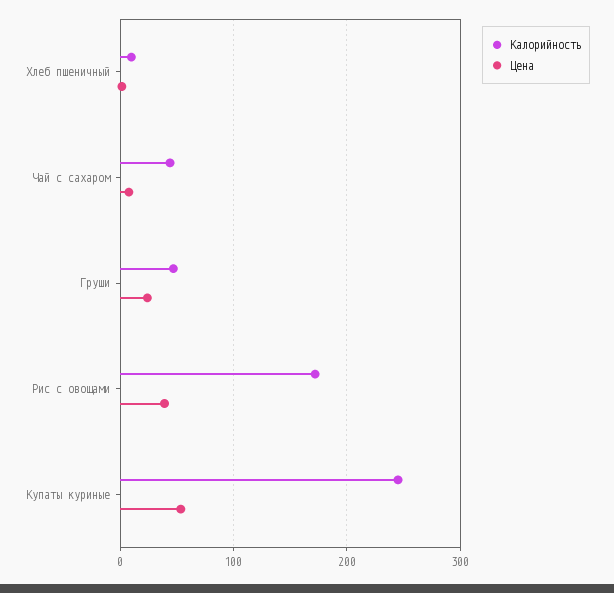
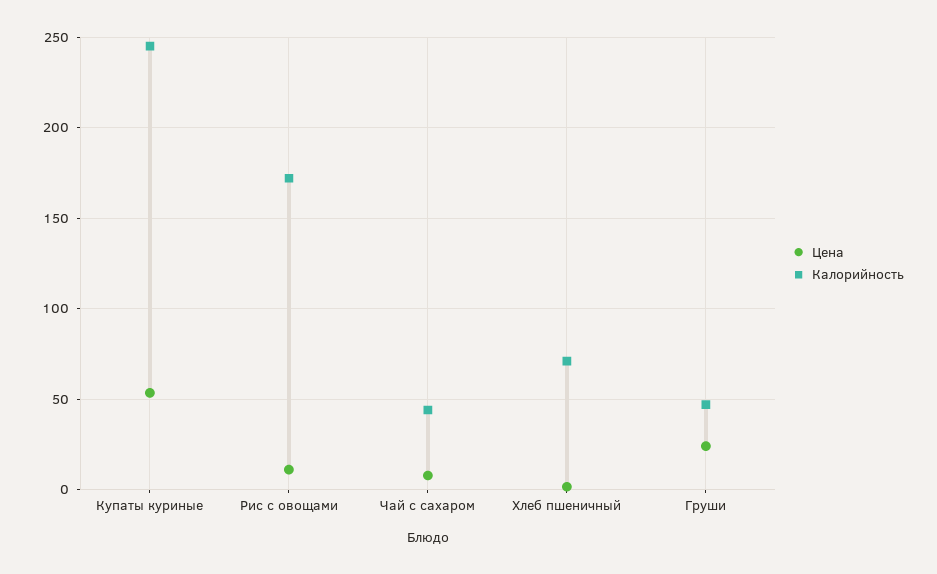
  {
    "Калорийность": {
-     "Хлеб пшеничный": 10,
+     "Хлеб пшеничный": 70,
      "Чай с сахаром": 45,
      "Груши": 45,
      "Рис с овощами": 170,
      "Купаты куриные": 245
    },
    "Цена": {
      "Хлеб пшеничный": 0,
      "Чай с сахаром": 10,
      "Груши": 25,
-     "Рис с овощами": 40,
+     "Рис с овощами": 10,
      "Купаты куриные": 55
    }
  }

